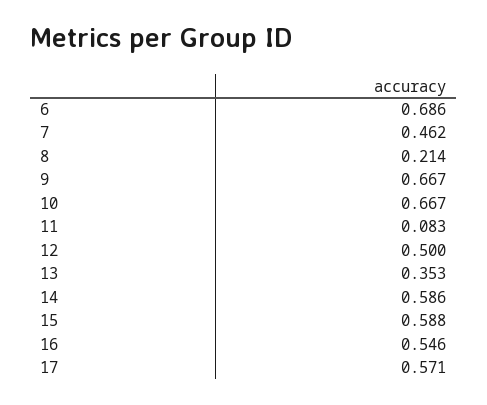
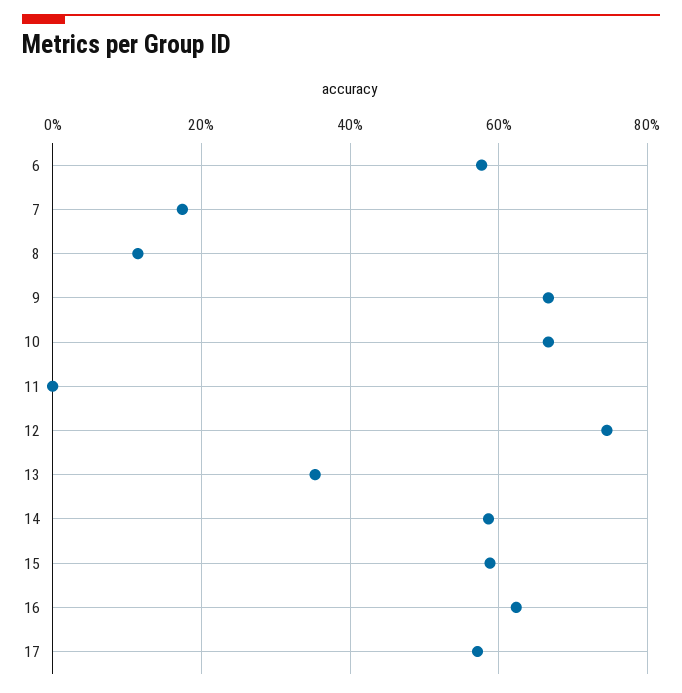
  {
-   "6": 0.686,
+   "6": 0.58,
-   "7": 0.462,
+   "7": 0.18,
-   "8": 0.214,
+   "8": 0.12,
    "9": 0.667,
    "10": 0.667,
-   "11": 0.083,
+   "11": 0,
-   "12": 0.5,
+   "12": 0.74,
    "13": 0.353,
    "14": 0.586,
    "15": 0.588,
-   "16": 0.546,
+   "16": 0.62,
    "17": 0.571
  }

